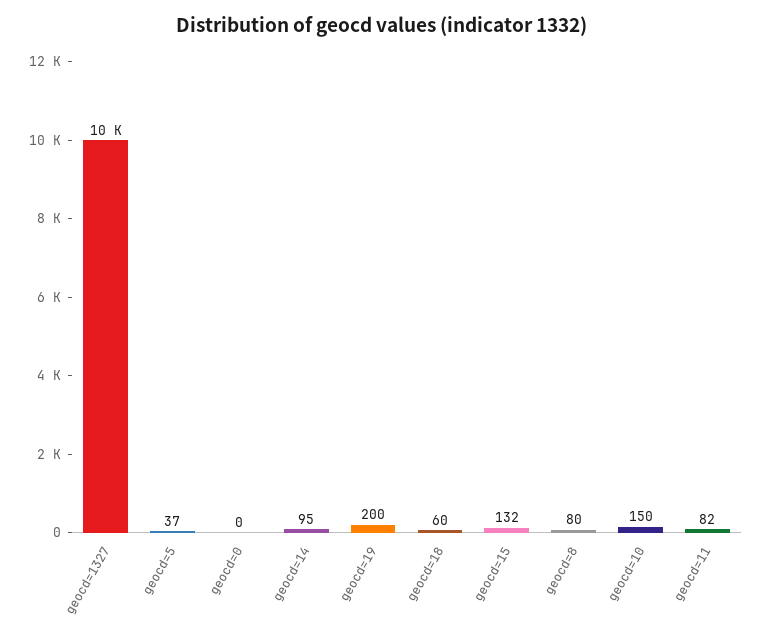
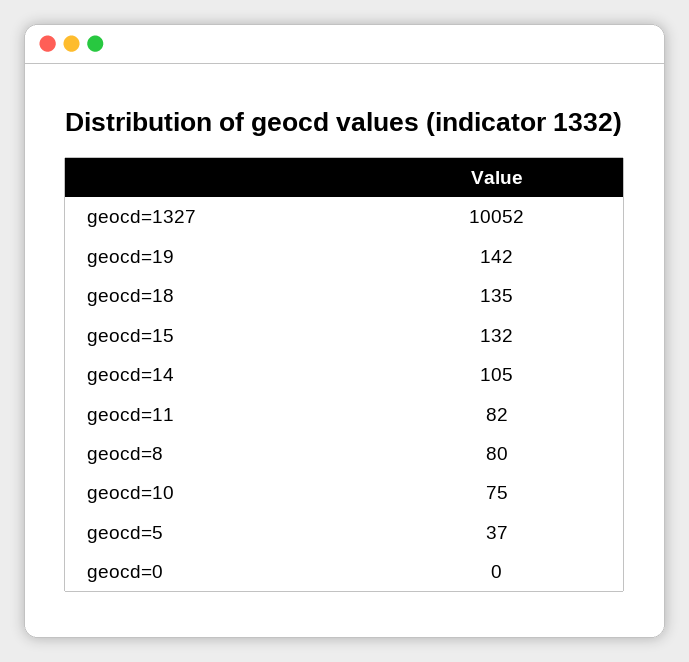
  {
    "geocd=1327": 10052,
    "geocd=5": 37,
    "geocd=0": 0,
-   "geocd=14": 95,
+   "geocd=14": 105,
-   "geocd=19": 200,
+   "geocd=19": 142,
-   "geocd=18": 60,
+   "geocd=18": 135,
    "geocd=15": 132,
    "geocd=8": 80,
-   "geocd=10": 150,
+   "geocd=10": 75,
    "geocd=11": 82
  }

